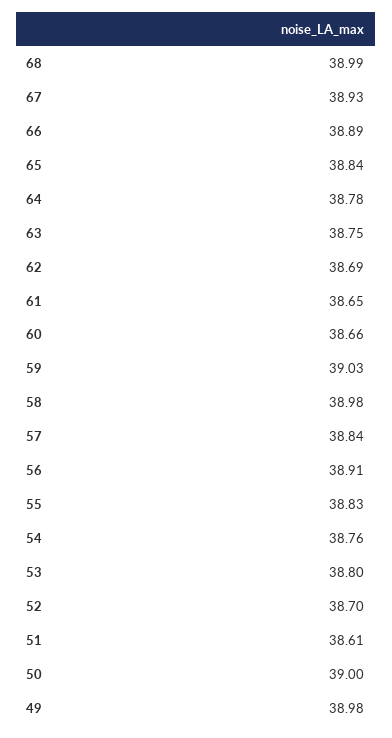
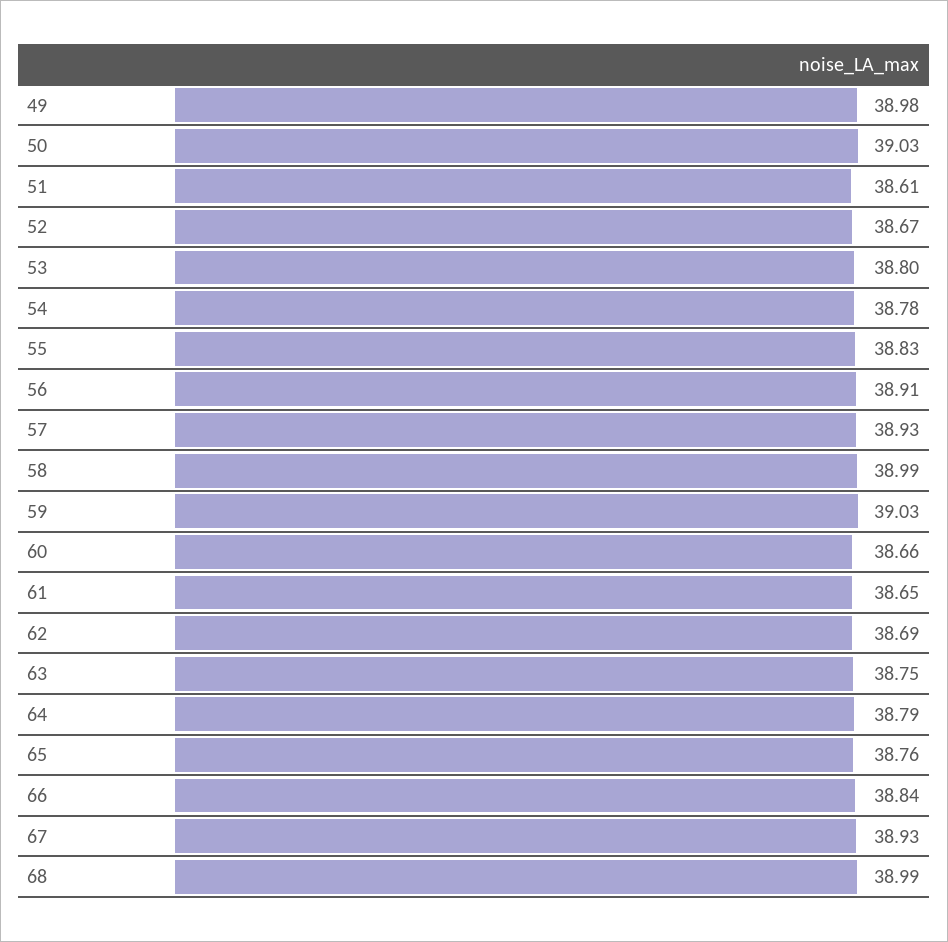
  {
    "68": 38.99,
    "67": 38.93,
-   "66": 38.89,
+   "66": 38.84,
-   "65": 38.84,
+   "65": 38.76,
-   "64": 38.78,
+   "64": 38.79,
    "63": 38.75,
    "62": 38.69,
    "61": 38.65,
    "60": 38.66,
    "59": 39.03,
-   "58": 38.98,
+   "58": 38.99,
-   "57": 38.84,
+   "57": 38.93,
    "56": 38.91,
    "55": 38.83,
-   "54": 38.76,
+   "54": 38.78,
    "53": 38.8,
-   "52": 38.7,
+   "52": 38.67,
    "51": 38.61,
-   "50": 39,
+   "50": 39.03,
    "49": 38.98
  }

